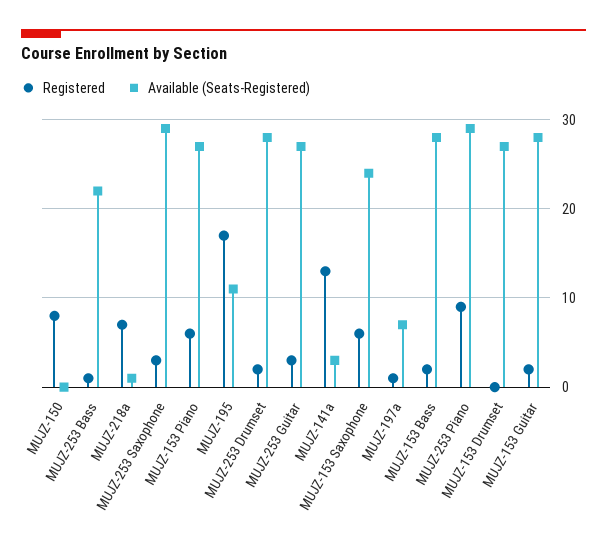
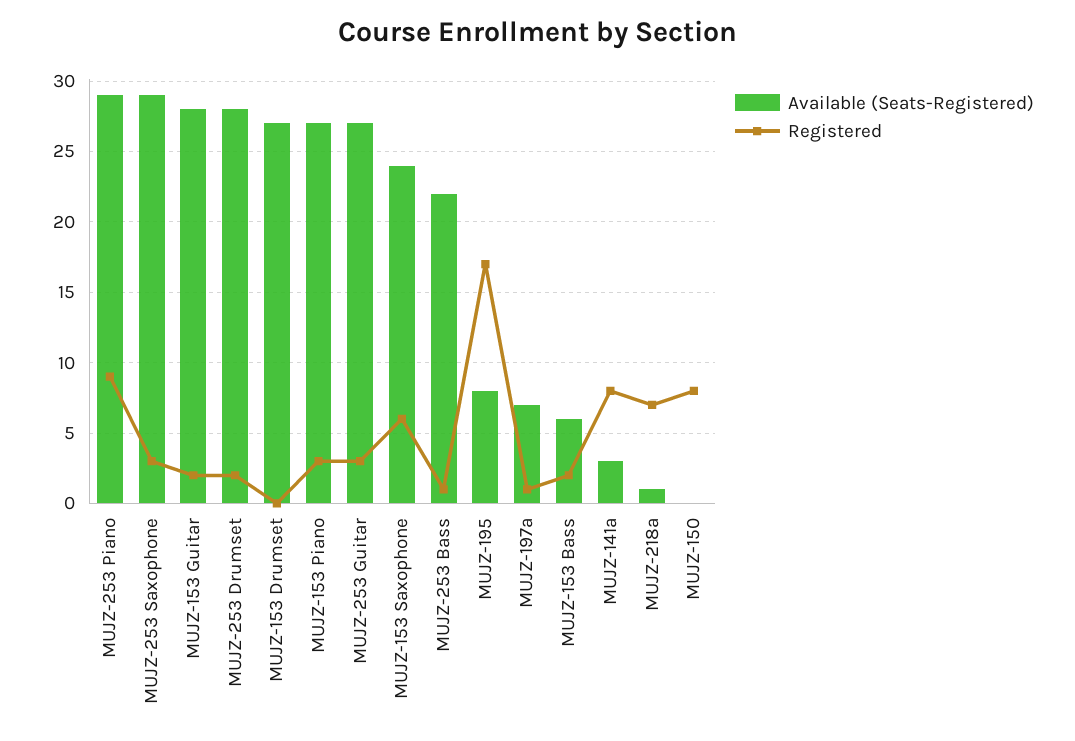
  {
    "Registered": {
      "MUJZ-150": 8,
      "MUJZ-253 Bass": 1,
      "MUJZ-218a": 7,
      "MUJZ-253 Saxophone": 3,
-     "MUJZ-153 Piano": 6,
+     "MUJZ-153 Piano": 3,
      "MUJZ-195": 17,
      "MUJZ-253 Drumset": 2,
      "MUJZ-253 Guitar": 3,
-     "MUJZ-141a": 13,
+     "MUJZ-141a": 8,
      "MUJZ-153 Saxophone": 6,
      "MUJZ-197a": 1,
      "MUJZ-153 Bass": 2,
      "MUJZ-253 Piano": 9,
      "MUJZ-153 Drumset": 0,
      "MUJZ-153 Guitar": 2
    },
    "Available (Seats-Registered)": {
      "MUJZ-150": 0,
      "MUJZ-253 Bass": 22,
      "MUJZ-218a": 1,
      "MUJZ-253 Saxophone": 29,
      "MUJZ-153 Piano": 27,
-     "MUJZ-195": 11,
+     "MUJZ-195": 8,
      "MUJZ-253 Drumset": 28,
      "MUJZ-253 Guitar": 27,
      "MUJZ-141a": 3,
      "MUJZ-153 Saxophone": 24,
      "MUJZ-197a": 7,
-     "MUJZ-153 Bass": 28,
+     "MUJZ-153 Bass": 6,
      "MUJZ-253 Piano": 29,
      "MUJZ-153 Drumset": 27,
      "MUJZ-153 Guitar": 28
    }
  }

